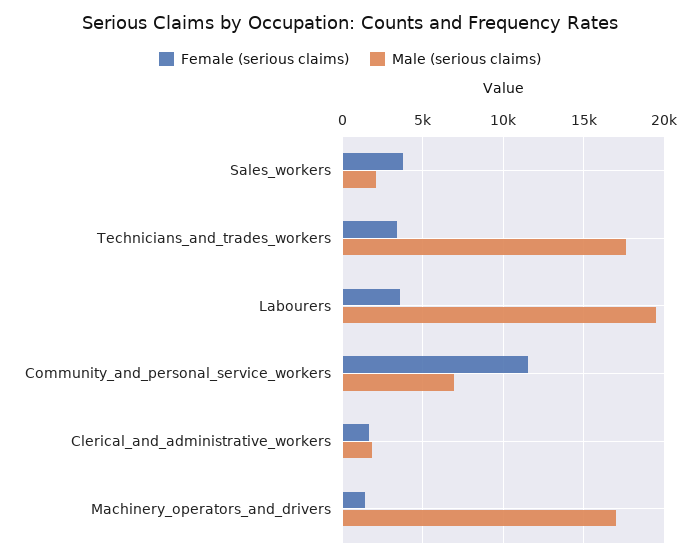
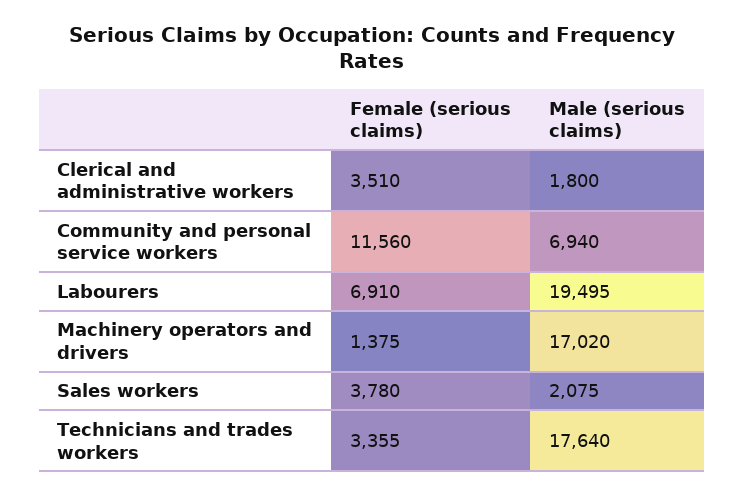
  {
    "Female (serious claims)": {
      "Sales_workers": 3780,
      "Technicians_and_trades_workers": 3355,
-     "Labourers": 3500,
+     "Labourers": 6910,
      "Community_and_personal_service_workers": 11560,
-     "Clerical_and_administrative_workers": 1500,
+     "Clerical_and_administrative_workers": 3510,
      "Machinery_operators_and_drivers": 1375
    },
    "Male (serious claims)": {
      "Sales_workers": 2075,
      "Technicians_and_trades_workers": 17640,
      "Labourers": 19495,
      "Community_and_personal_service_workers": 6940,
      "Clerical_and_administrative_workers": 1800,
      "Machinery_operators_and_drivers": 17020
    }
  }

